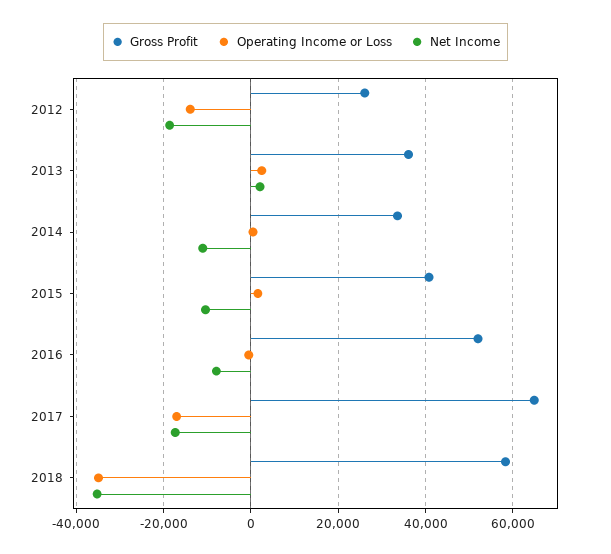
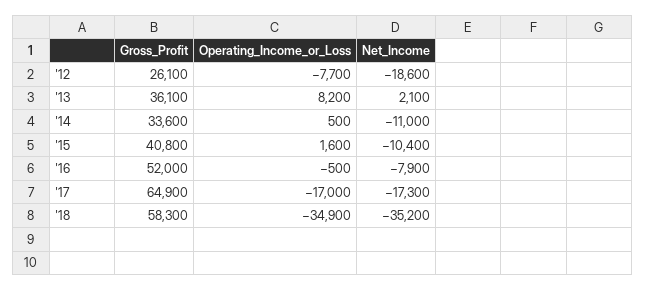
  {
    "Gross Profit": {
      "2012": 26100,
      "2013": 36100,
      "2014": 33600,
      "2015": 40800,
      "2016": 52000,
      "2017": 64900,
      "2018": 58300
    },
    "Operating Income or Loss": {
-     "2012": -14000,
+     "2012": -7700,
-     "2013": 2000,
+     "2013": 8200,
      "2014": 500,
      "2015": 1600,
      "2016": -500,
      "2017": -17000,
      "2018": -34900
    },
    "Net Income": {
      "2012": -18600,
      "2013": 2100,
      "2014": -11000,
      "2015": -10400,
      "2016": -7900,
      "2017": -17300,
      "2018": -35200
    }
  }

